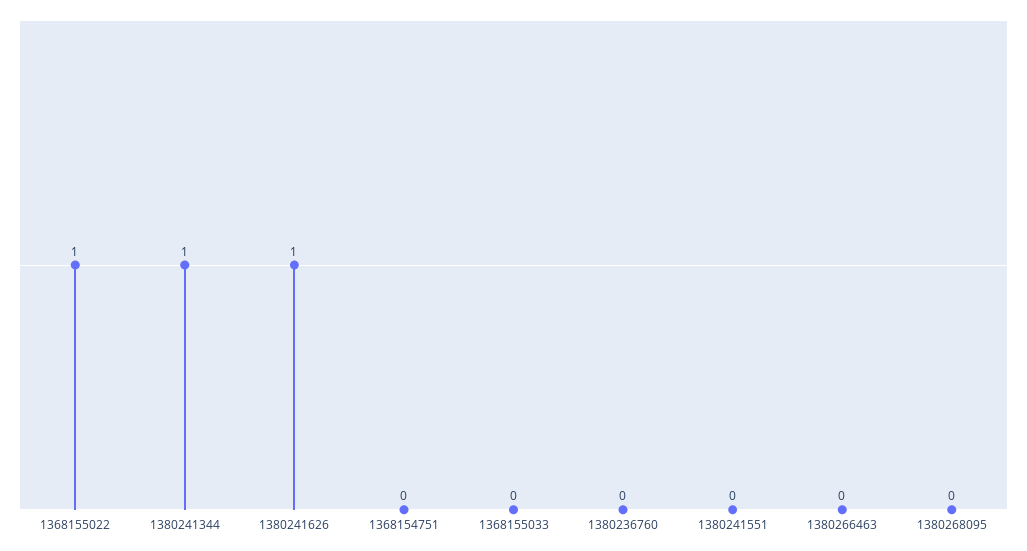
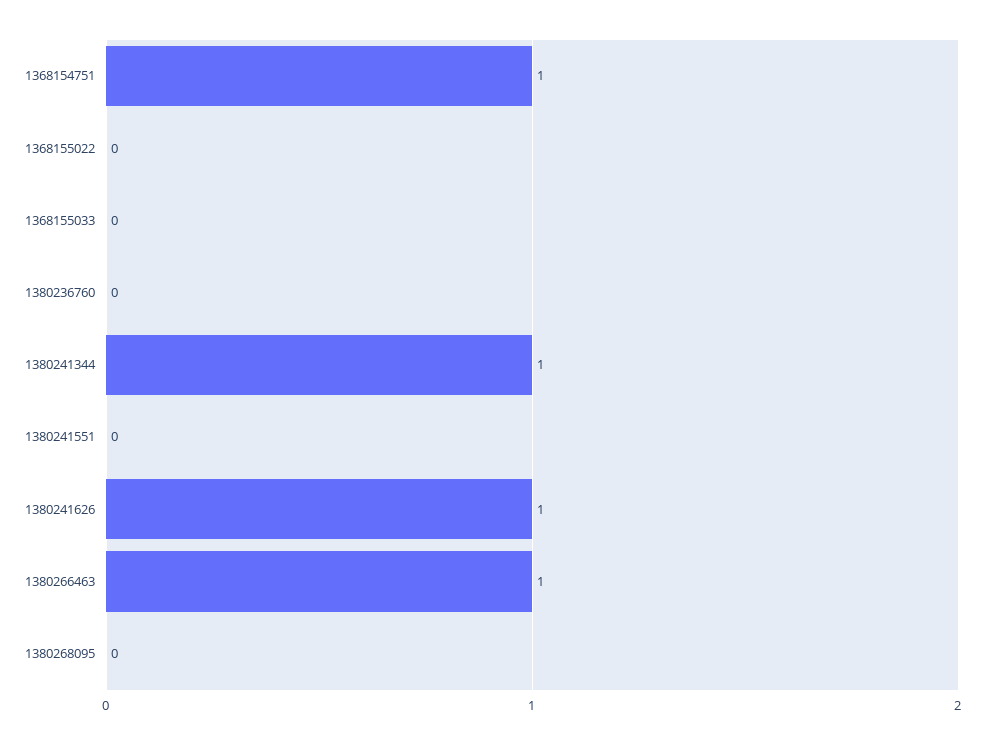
  {
-   "1368155022": 1,
+   "1368155022": 0,
    "1380241344": 1,
    "1380241626": 1,
-   "1368154751": 0,
+   "1368154751": 1,
    "1368155033": 0,
    "1380236760": 0,
    "1380241551": 0,
-   "1380266463": 0,
+   "1380266463": 1,
    "1380268095": 0
  }

